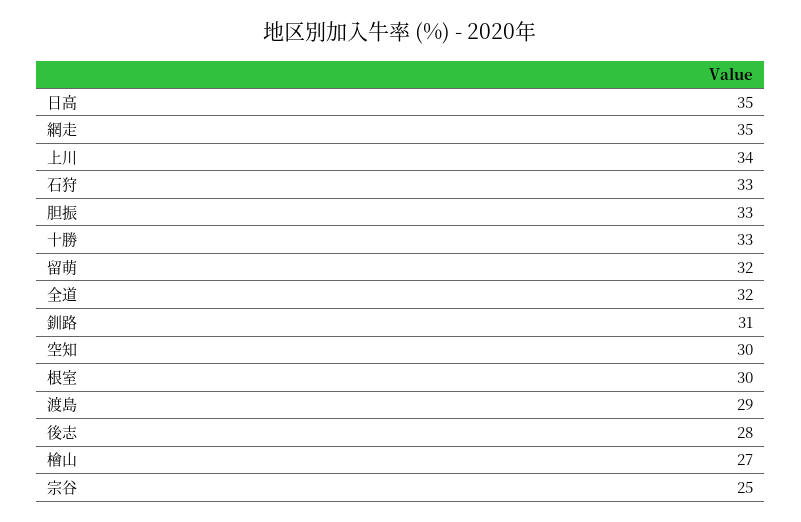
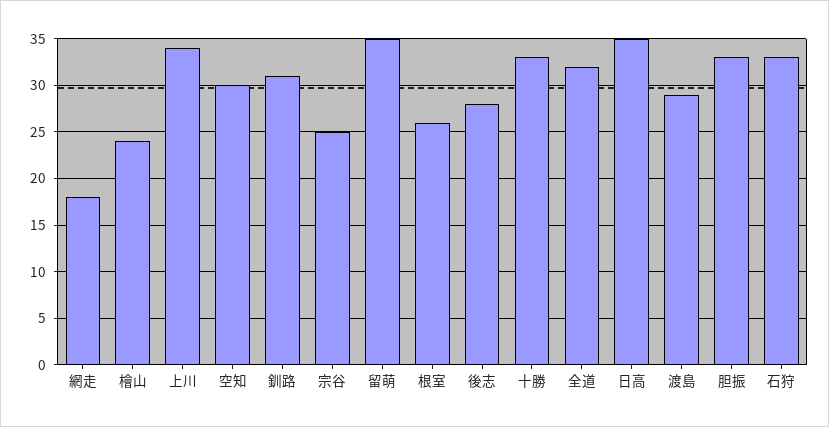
  {
    "日高": 35,
-   "網走": 35,
+   "網走": 18,
    "上川": 34,
    "石狩": 33,
    "胆振": 33,
    "十勝": 33,
-   "留萌": 32,
+   "留萌": 35,
    "全道": 32,
    "釧路": 31,
    "空知": 30,
-   "根室": 30,
+   "根室": 26,
    "渡島": 29,
    "後志": 28,
-   "檜山": 27,
+   "檜山": 24,
    "宗谷": 25
  }

